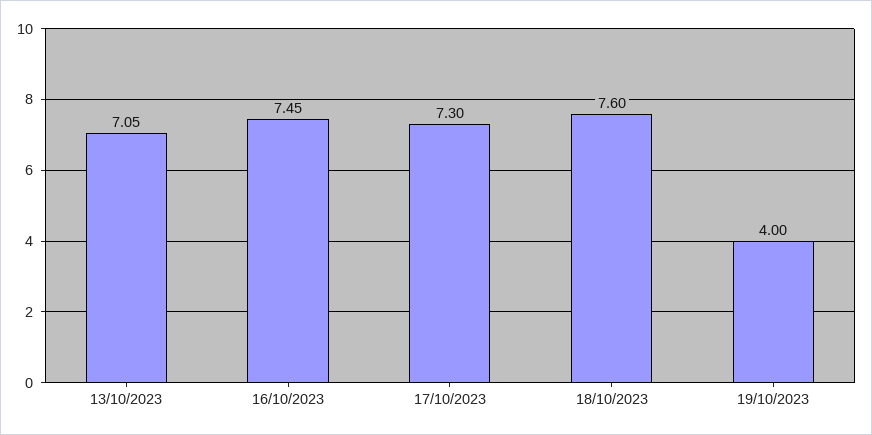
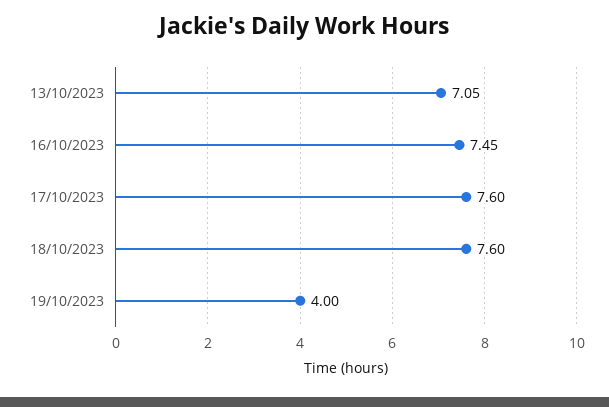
  {
    "13/10/2023": 7.05,
    "16/10/2023": 7.45,
-   "17/10/2023": 7.3,
+   "17/10/2023": 7.6,
    "18/10/2023": 7.6,
    "19/10/2023": 4
  }

